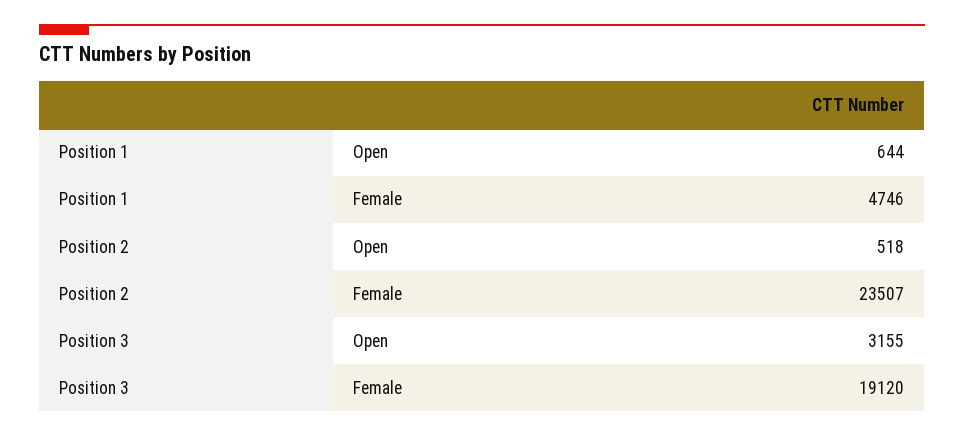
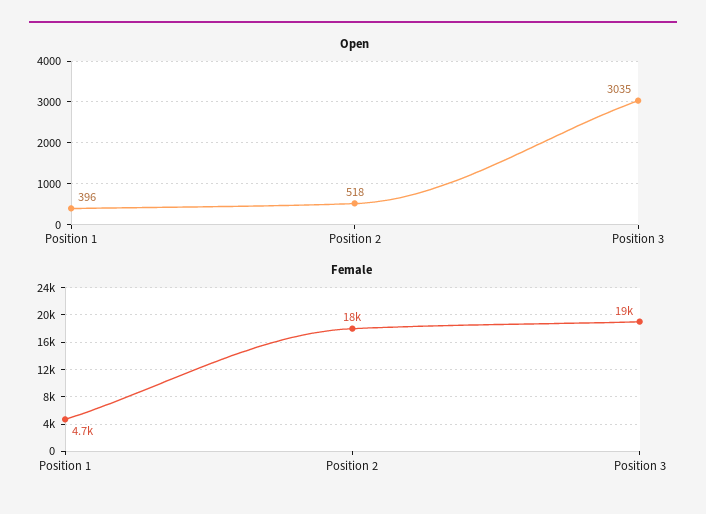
  {
    "Open": {
-     "Position 1": 644,
+     "Position 1": 396,
      "Position 2": 518,
-     "Position 3": 3155
+     "Position 3": 3035
    },
    "Female": {
      "Position 1": 4746,
-     "Position 2": 23507,
+     "Position 2": 18000,
      "Position 3": 19120
    }
  }

